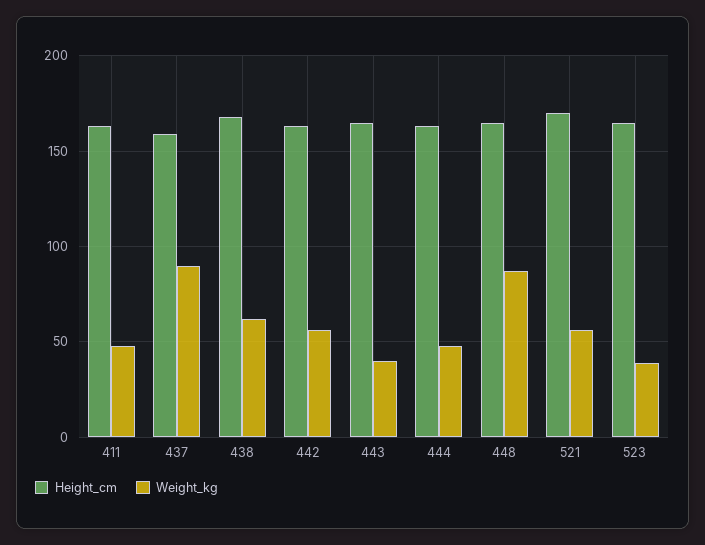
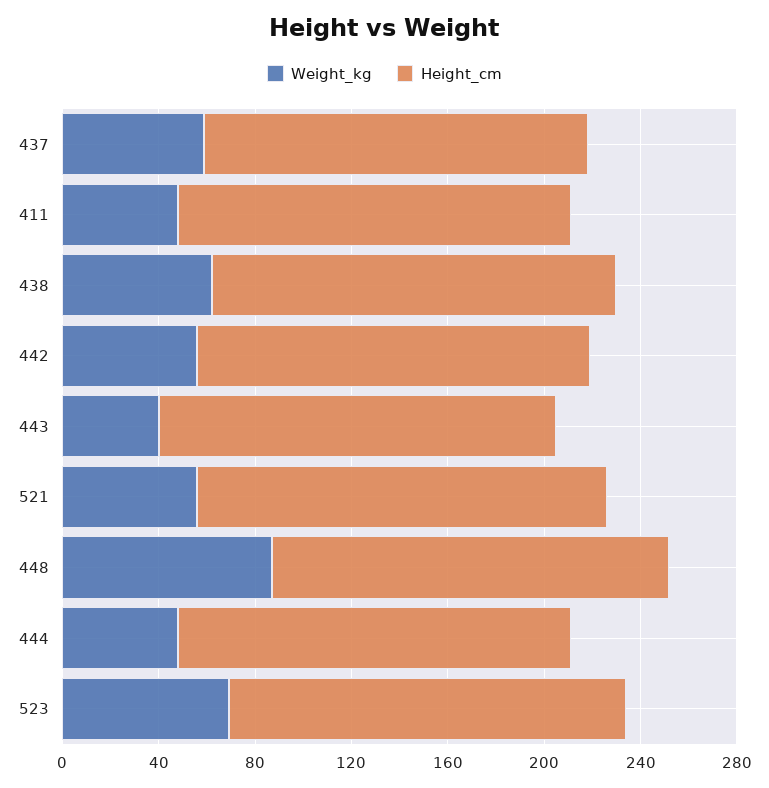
  {
    "Height_cm": {
      "411": 165,
      "437": 160,
      "438": 170,
      "442": 165,
      "443": 165,
      "444": 165,
      "448": 165,
      "521": 170,
      "523": 165
    },
    "Weight_kg": {
      "411": 50,
-     "437": 90,
+     "437": 60,
      "438": 60,
      "442": 55,
      "443": 40,
      "444": 50,
      "448": 85,
      "521": 55,
-     "523": 40
+     "523": 70
    }
  }

